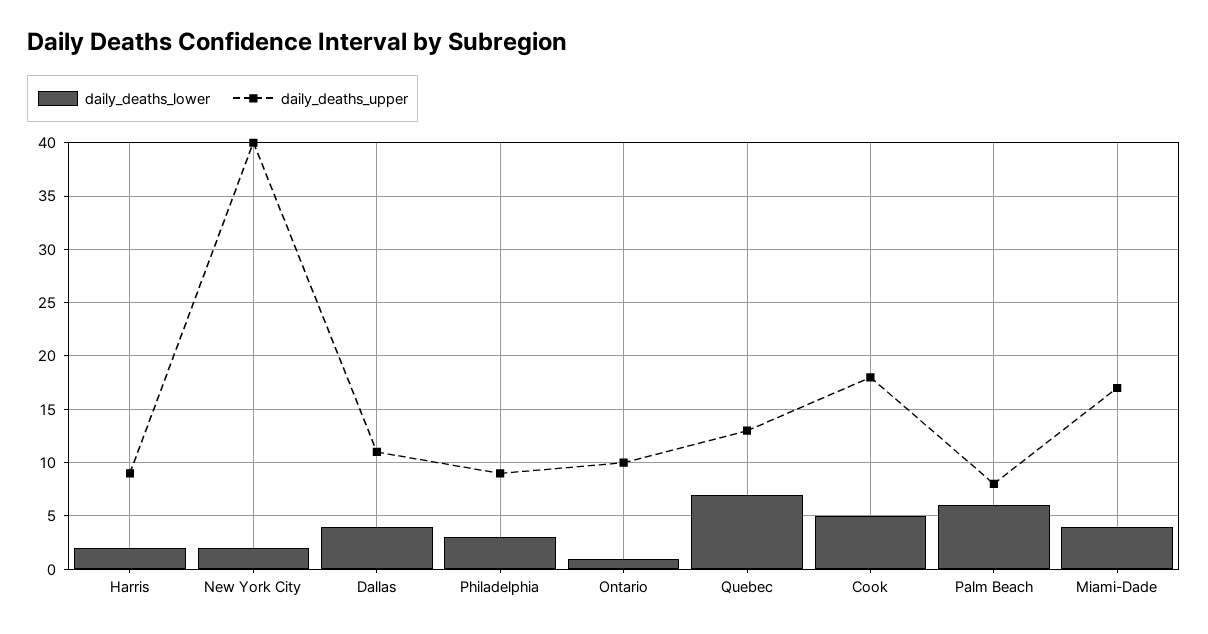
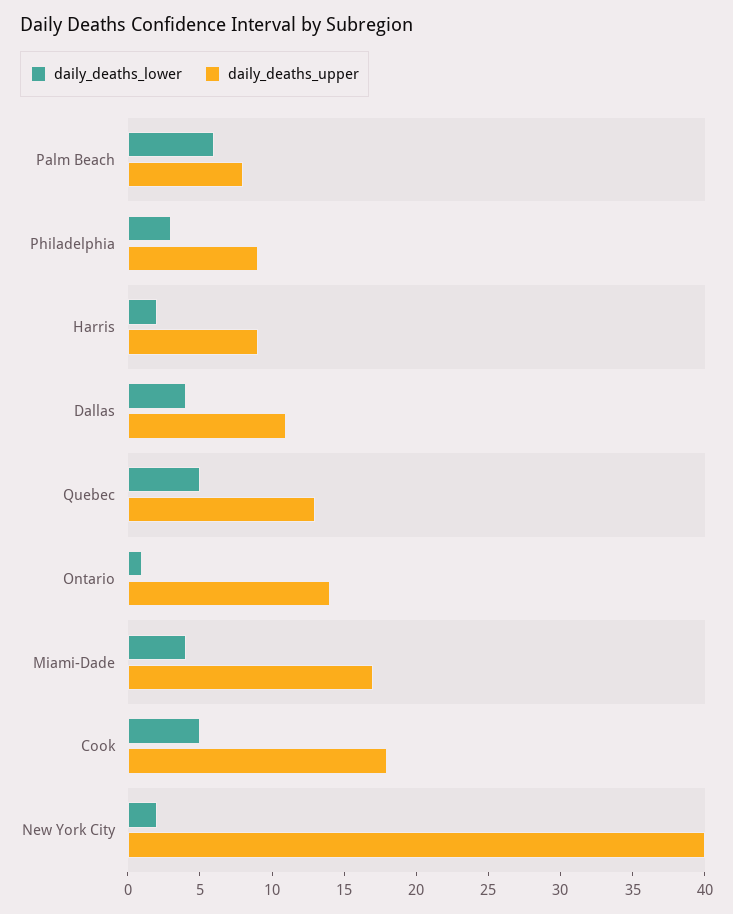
  {
    "daily_deaths_lower": {
      "Harris": 2,
      "New York City": 2,
      "Dallas": 4,
      "Philadelphia": 3,
      "Ontario": 1,
-     "Quebec": 7,
+     "Quebec": 5,
      "Cook": 5,
      "Palm Beach": 6,
      "Miami-Dade": 4
    },
    "daily_deaths_upper": {
      "Harris": 9,
      "New York City": 40,
      "Dallas": 11,
      "Philadelphia": 9,
-     "Ontario": 10,
+     "Ontario": 14,
      "Quebec": 13,
      "Cook": 18,
      "Palm Beach": 8,
      "Miami-Dade": 17
    }
  }

